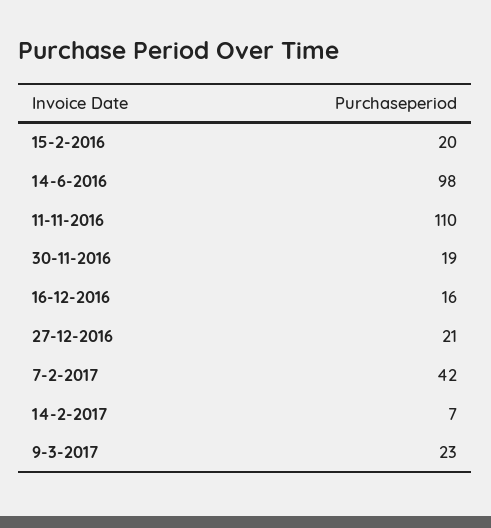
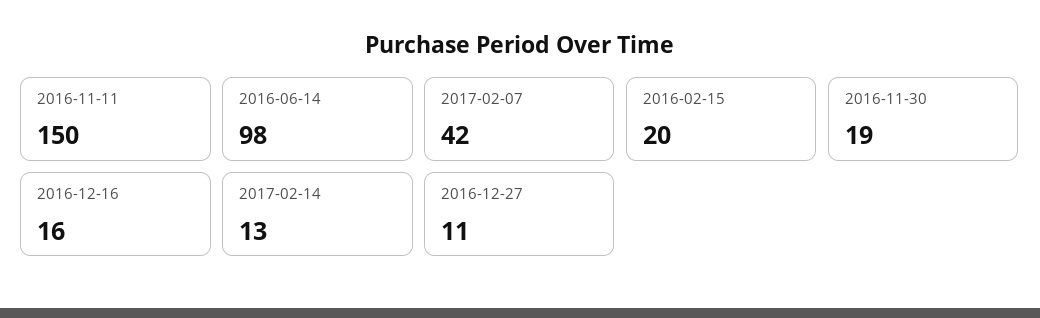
  {
    "15-2-2016": 20,
    "14-6-2016": 98,
-   "11-11-2016": 110,
+   "11-11-2016": 150,
    "30-11-2016": 19,
    "16-12-2016": 16,
-   "27-12-2016": 21,
+   "27-12-2016": 11,
    "7-2-2017": 42,
-   "14-2-2017": 7,
+   "14-2-2017": 13
-   "9-3-2017": 23
  }

